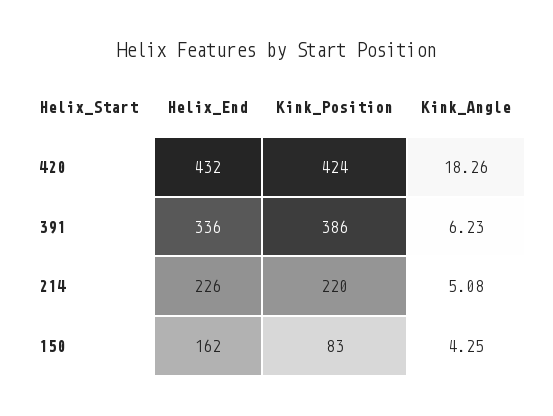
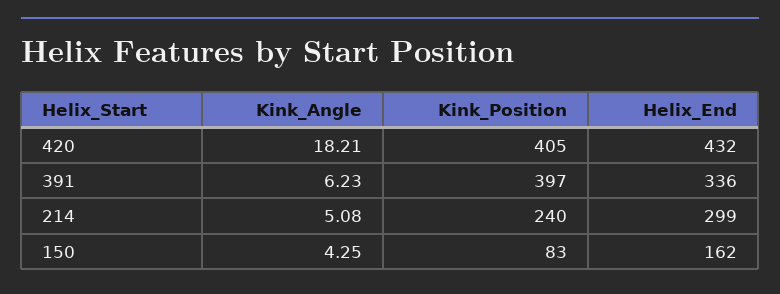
  {
    "Helix_End": {
      "420": 432,
      "391": 336,
-     "214": 226,
+     "214": 299,
      "150": 162
    },
    "Kink_Position": {
-     "420": 424,
+     "420": 405,
-     "391": 386,
+     "391": 397,
-     "214": 220,
+     "214": 240,
      "150": 83
    },
    "Kink_Angle": {
-     "420": 18.26,
+     "420": 18.21,
      "391": 6.23,
      "214": 5.08,
      "150": 4.25
    }
  }

